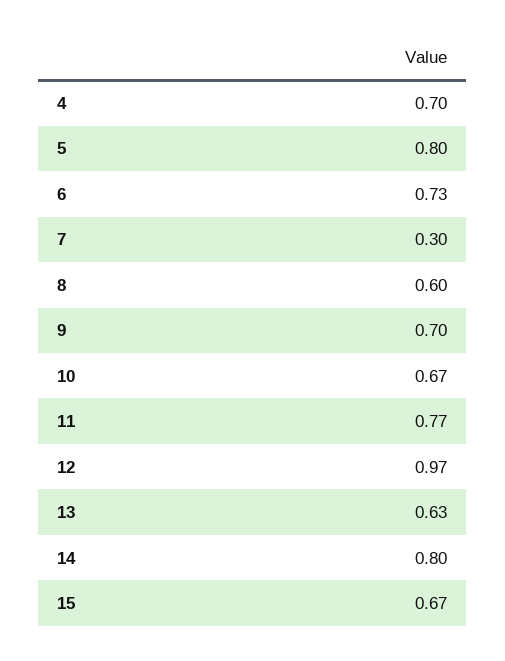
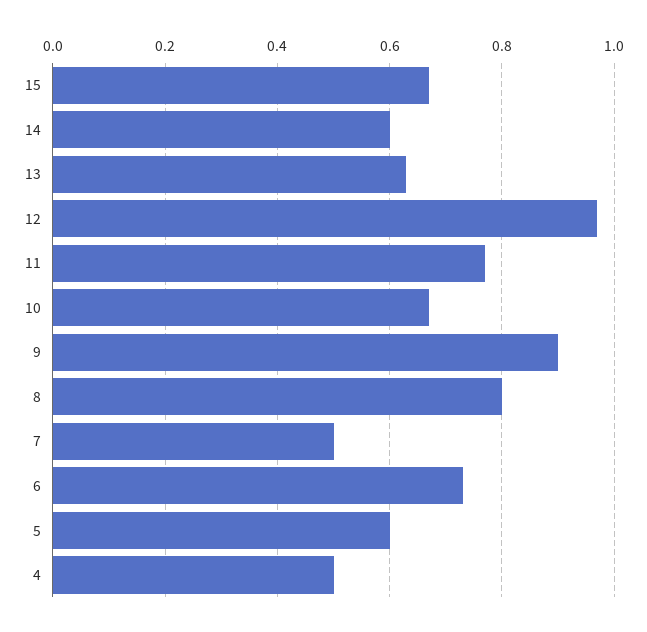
  {
-   "4": 0.7,
+   "4": 0.5,
-   "5": 0.8,
+   "5": 0.6,
    "6": 0.73,
-   "7": 0.3,
+   "7": 0.5,
-   "8": 0.6,
+   "8": 0.8,
-   "9": 0.7,
+   "9": 0.9,
    "10": 0.67,
    "11": 0.77,
    "12": 0.97,
    "13": 0.63,
-   "14": 0.8,
+   "14": 0.6,
    "15": 0.67
  }

